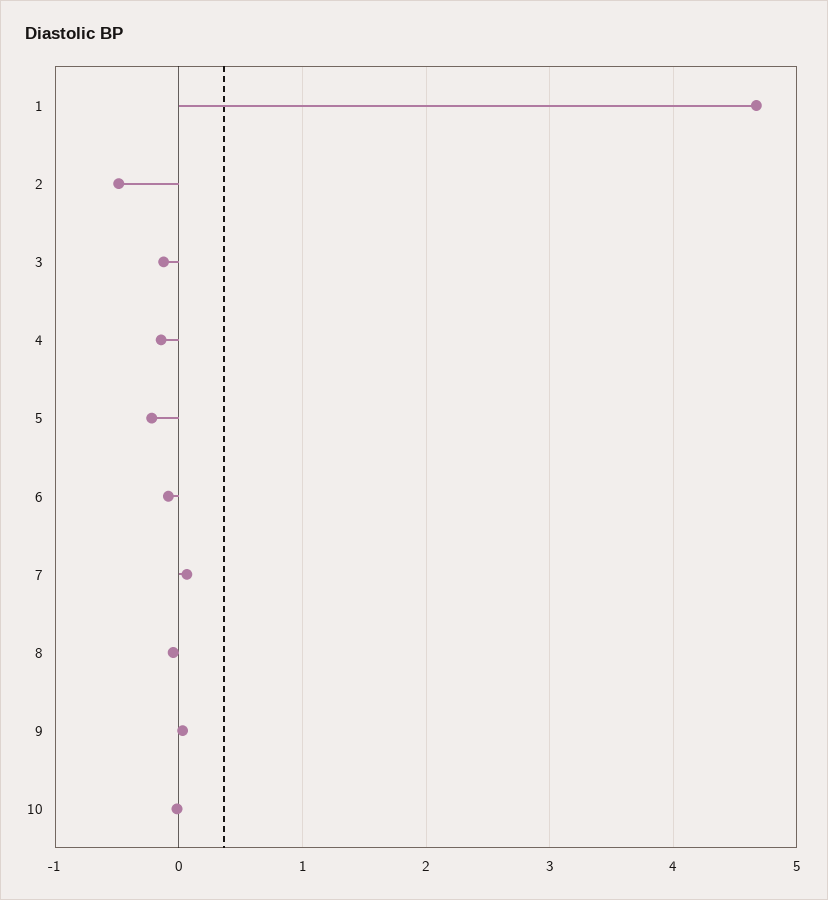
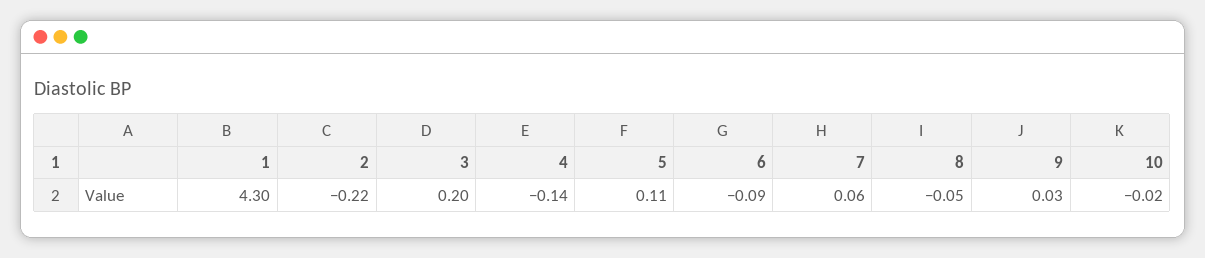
  {
-   "1": 4.7,
+   "1": 4.3,
-   "2": -0.5,
+   "2": -0.22,
-   "3": -0.1,
+   "3": 0.2,
    "4": -0.14,
-   "5": -0.2,
+   "5": 0.11,
    "6": -0.09,
    "7": 0.06,
    "8": -0.05,
    "9": 0.03,
    "10": -0.02
  }

